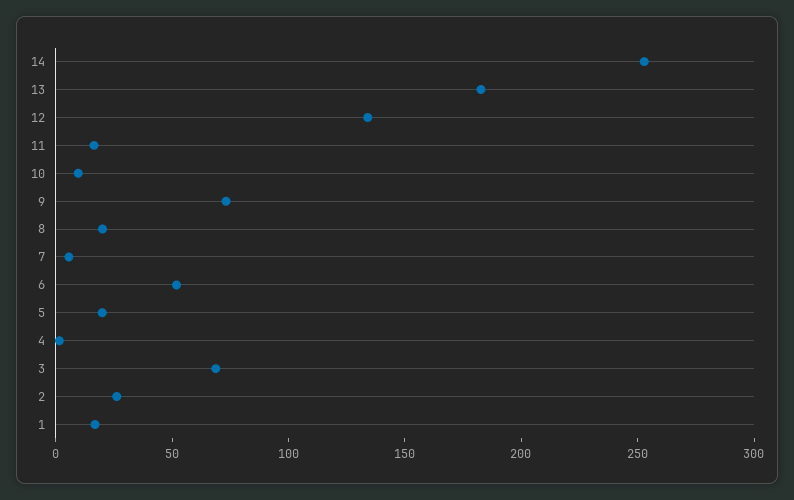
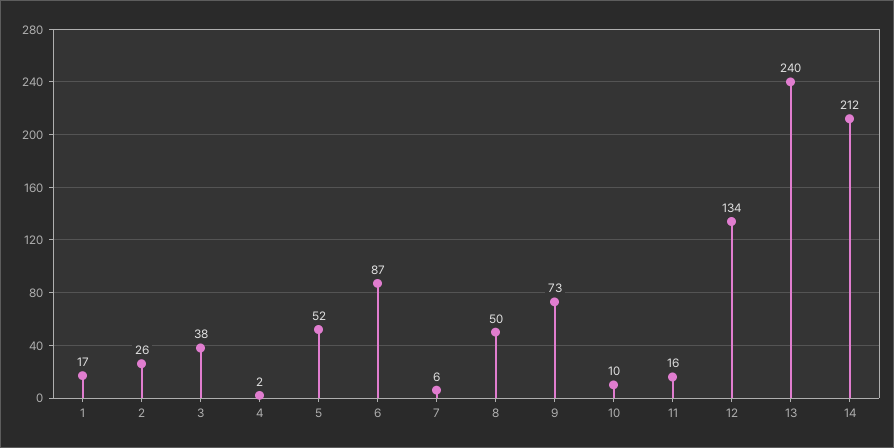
  {
-   "14": 250,
+   "14": 212,
-   "13": 180,
+   "13": 240,
    "12": 134,
    "11": 16,
    "10": 10,
    "9": 73,
-   "8": 20,
+   "8": 50,
    "7": 6,
-   "6": 50,
+   "6": 87,
-   "5": 20,
+   "5": 52,
    "4": 2,
-   "3": 70,
+   "3": 38,
    "2": 26,
    "1": 17
  }

